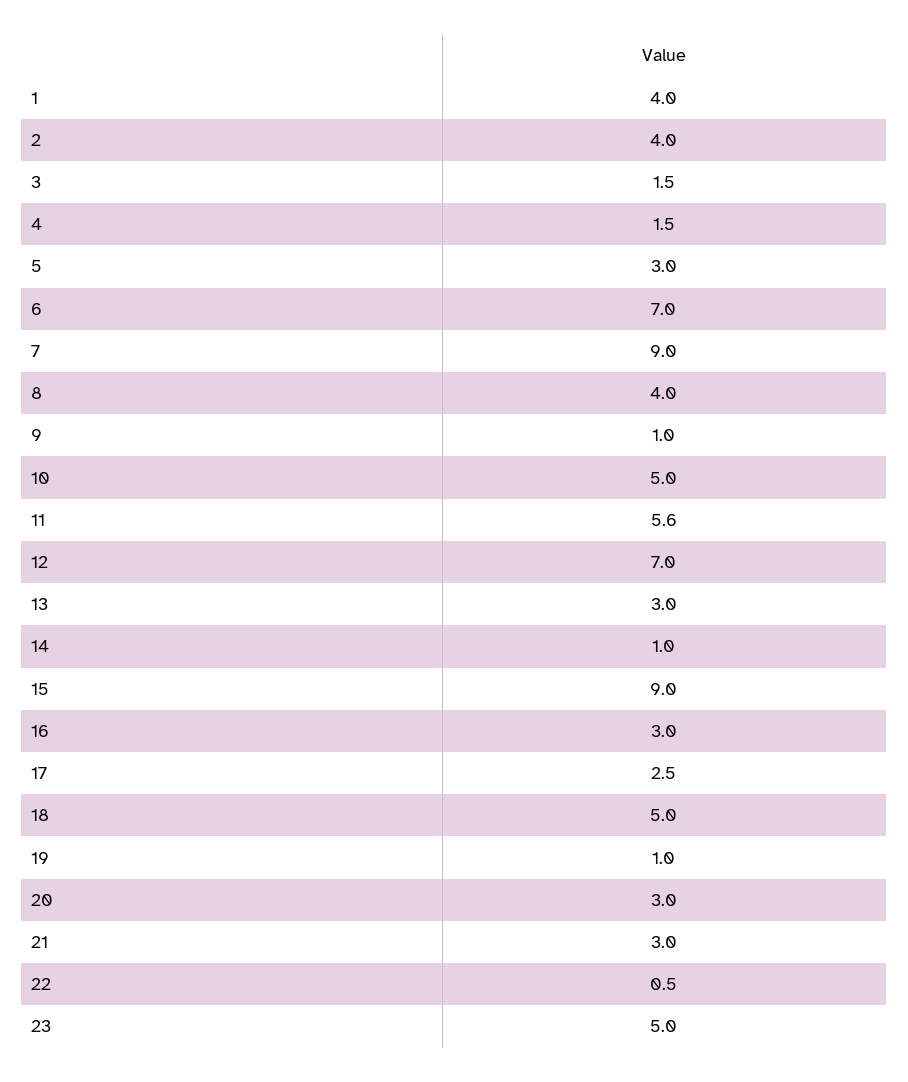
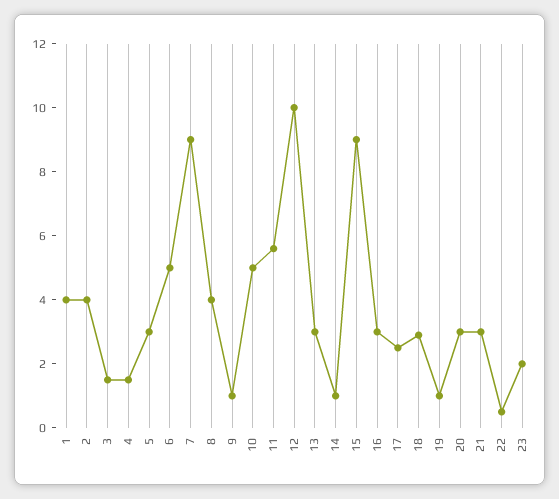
  {
    "1": 4,
    "2": 4,
    "3": 1.5,
    "4": 1.5,
    "5": 3,
-   "6": 7,
+   "6": 5,
    "7": 9,
    "8": 4,
    "9": 1,
    "10": 5,
    "11": 5.6,
-   "12": 7,
+   "12": 10,
    "13": 3,
    "14": 1,
    "15": 9,
    "16": 3,
    "17": 2.5,
-   "18": 5,
+   "18": 3,
    "19": 1,
    "20": 3,
    "21": 3,
    "22": 0.5,
-   "23": 5
+   "23": 2
  }

